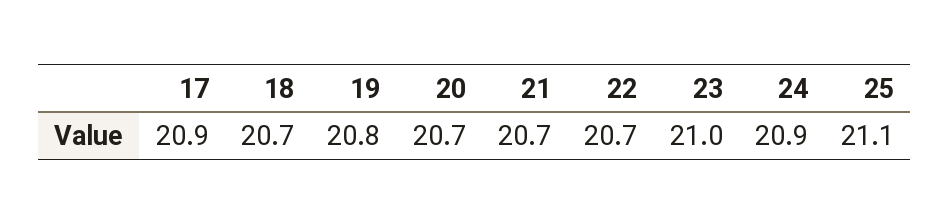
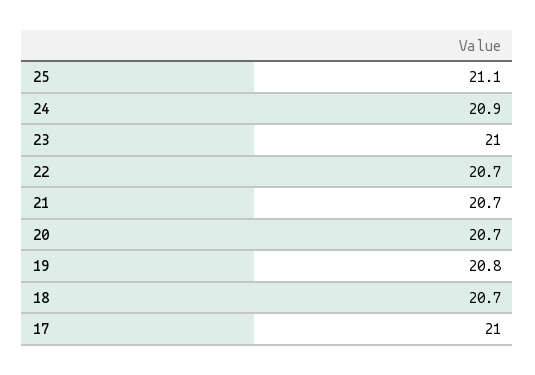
  {
-   "17": 20.9,
+   "17": 21,
    "18": 20.7,
    "19": 20.8,
    "20": 20.7,
    "21": 20.7,
    "22": 20.7,
    "23": 21,
    "24": 20.9,
    "25": 21.1
  }

